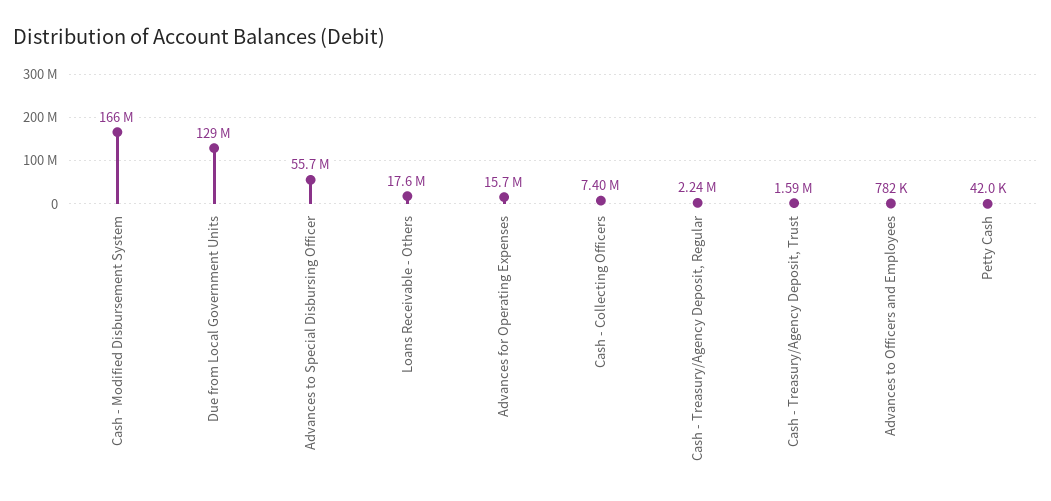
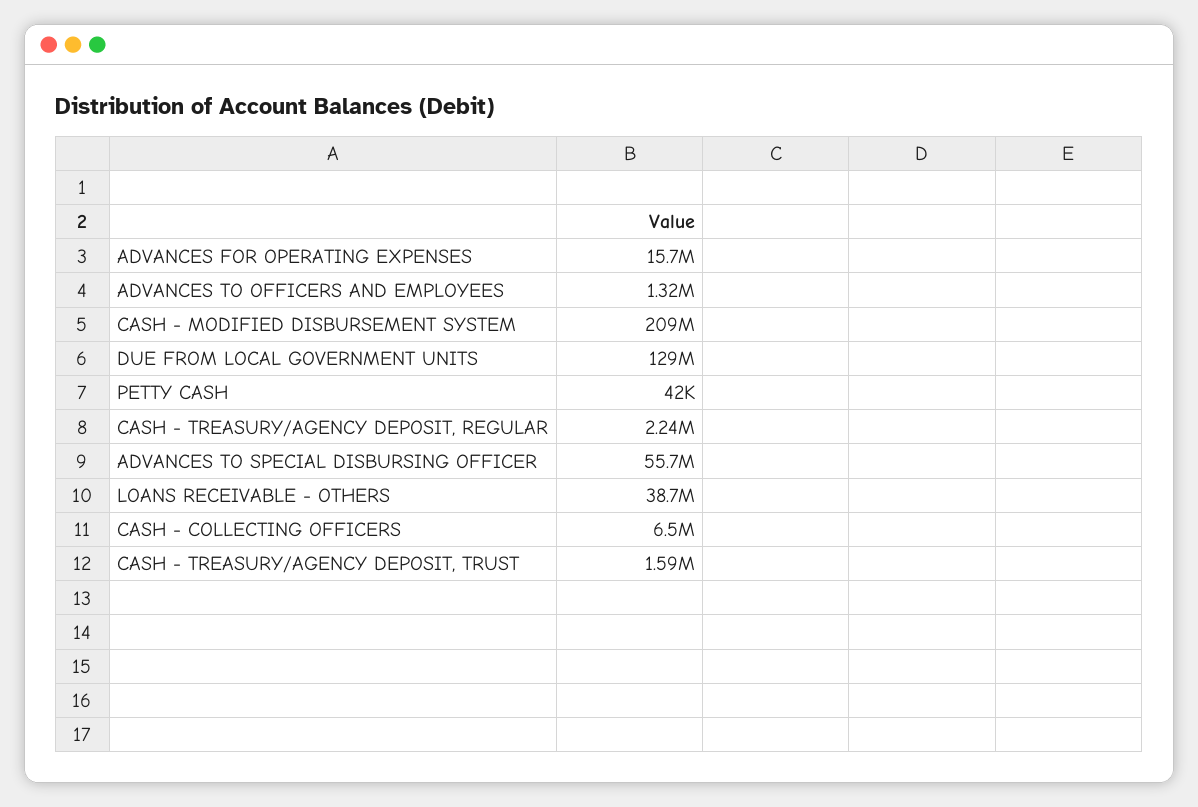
  {
-   "Cash - Modified Disbursement System": 166000000,
+   "Cash - Modified Disbursement System": 209000000,
    "Due from Local Government Units": 129000000,
    "Advances to Special Disbursing Officer": 55700000,
-   "Loans Receivable - Others": 17600000,
+   "Loans Receivable - Others": 38700000,
    "Advances for Operating Expenses": 15700000,
-   "Cash - Collecting Officers": 7400000,
+   "Cash - Collecting Officers": 6500000,
    "Cash - Treasury/Agency Deposit, Regular": 2240000,
    "Cash - Treasury/Agency Deposit, Trust": 1590000,
-   "Advances to Officers and Employees": 782000,
+   "Advances to Officers and Employees": 1320000,
    "Petty Cash": 42000
  }

